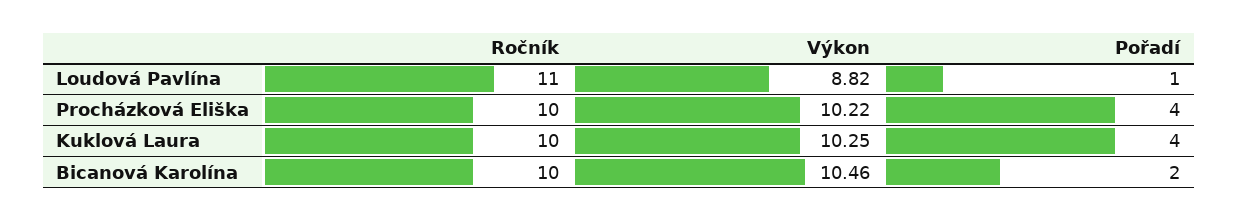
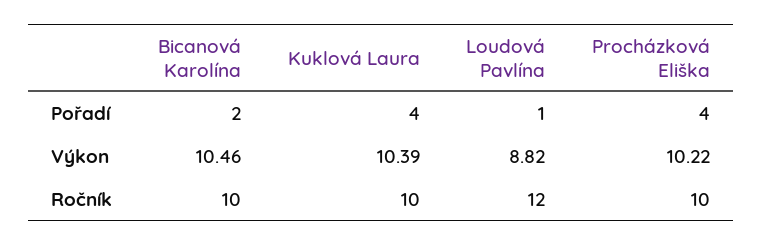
  {
    "Ročník": {
-     "Loudová Pavlína": 11,
+     "Loudová Pavlína": 12,
      "Procházková Eliška": 10,
      "Kuklová Laura": 10,
      "Bicanová Karolína": 10
    },
    "Výkon": {
      "Loudová Pavlína": 8.82,
      "Procházková Eliška": 10.22,
-     "Kuklová Laura": 10.25,
+     "Kuklová Laura": 10.39,
      "Bicanová Karolína": 10.46
    },
    "Pořadí": {
      "Loudová Pavlína": 1,
      "Procházková Eliška": 4,
      "Kuklová Laura": 4,
      "Bicanová Karolína": 2
    }
  }

